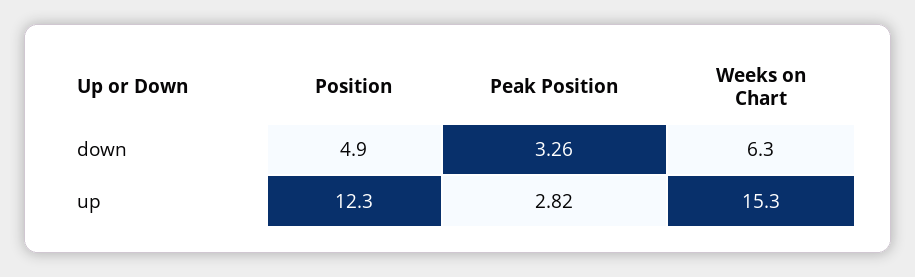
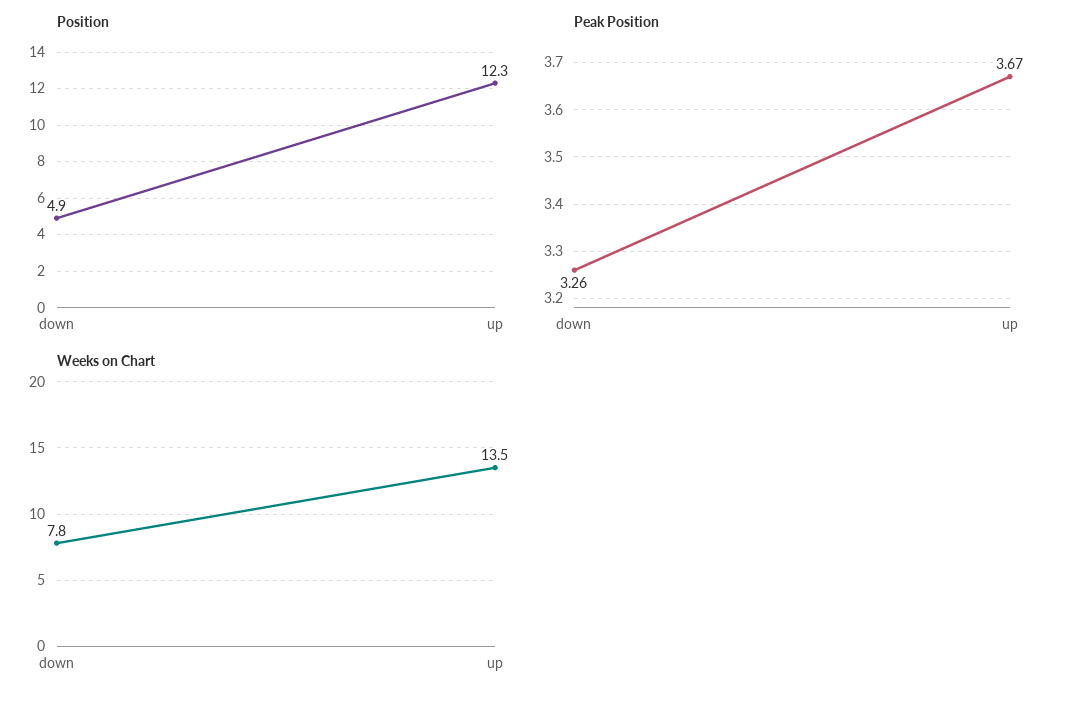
  {
    "Position": {
      "down": 4.9,
      "up": 12.3
    },
    "Peak Position": {
      "down": 3.26,
-     "up": 2.82
+     "up": 3.67
    },
    "Weeks on Chart": {
-     "down": 6.3,
+     "down": 7.8,
-     "up": 15.3
+     "up": 13.5
    }
  }

